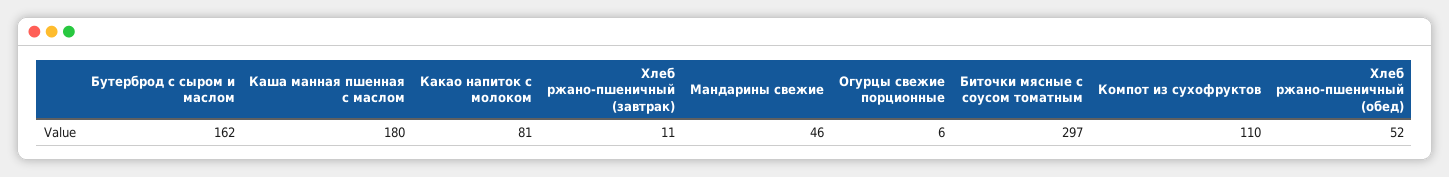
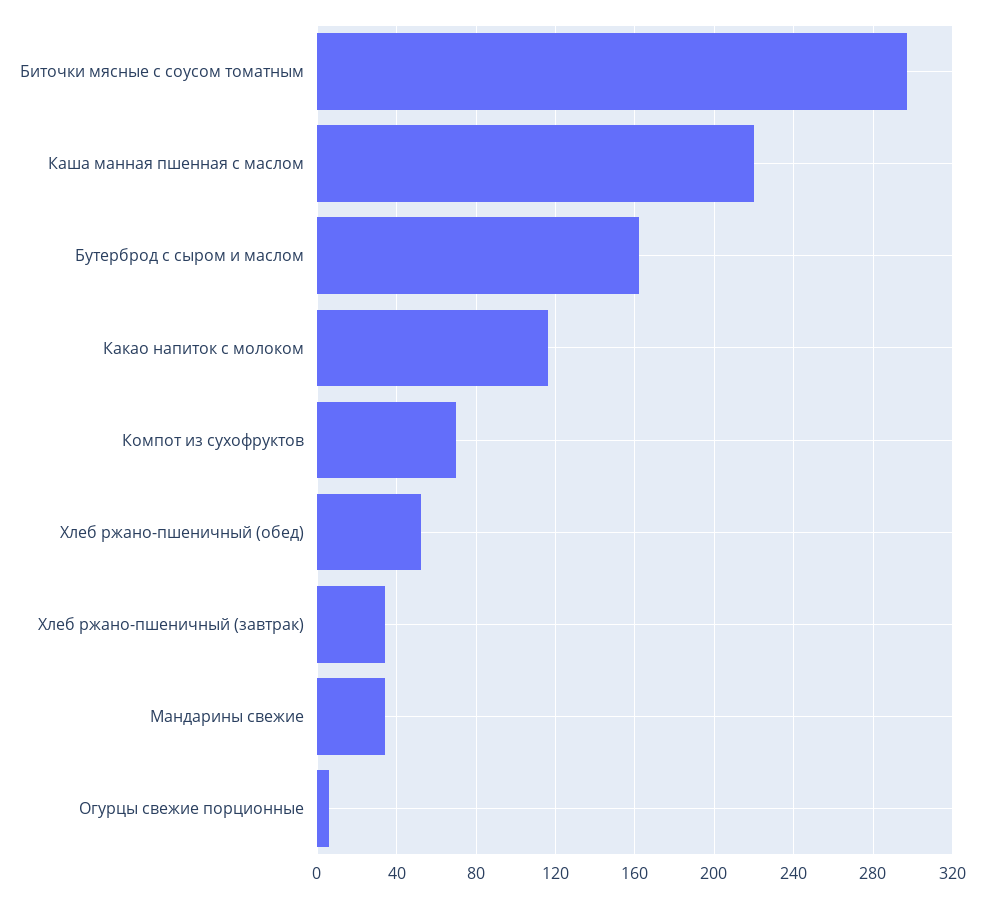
  {
    "Бутерброд с сыром и маслом": 162,
-   "Каша манная пшенная с маслом": 180,
+   "Каша манная пшенная с маслом": 220,
-   "Какао напиток с молоком": 81,
+   "Какао напиток с молоком": 115,
-   "Хлеб ржано-пшеничный (завтрак)": 11,
+   "Хлеб ржано-пшеничный (завтрак)": 35,
-   "Мандарины свежие": 46,
+   "Мандарины свежие": 35,
    "Огурцы свежие порционные": 6,
    "Биточки мясные с соусом томатным": 297,
-   "Компот из сухофруктов": 110,
+   "Компот из сухофруктов": 70,
    "Хлеб ржано-пшеничный (обед)": 52
  }

